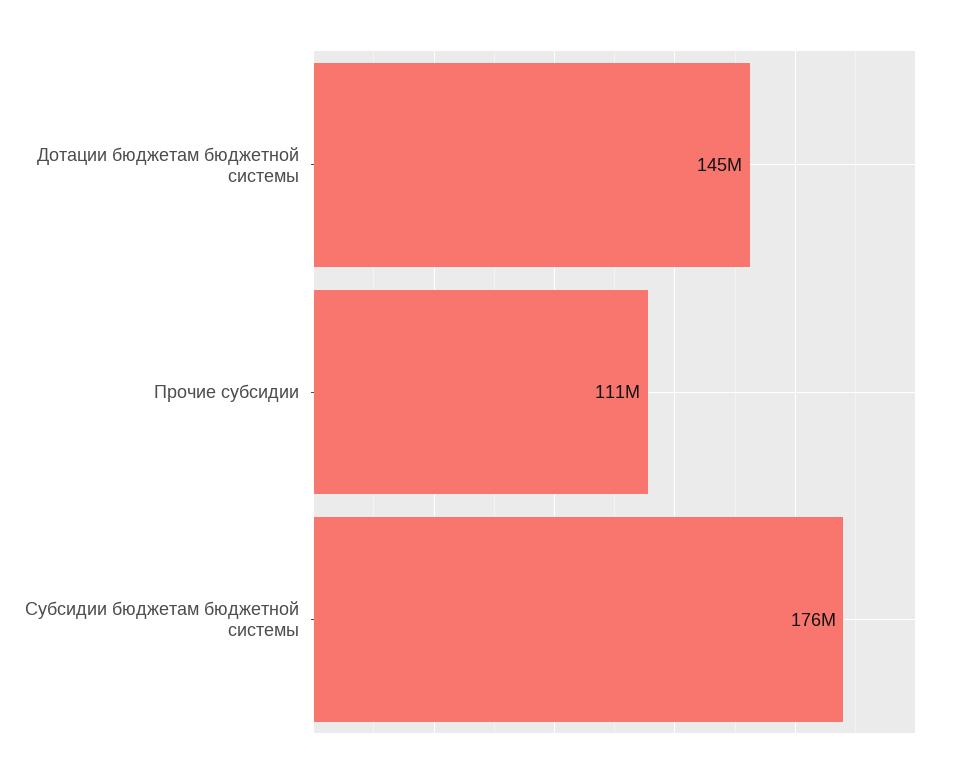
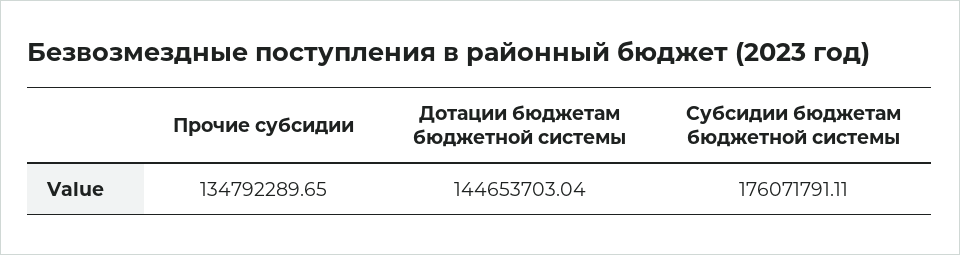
  {
    "Дотации бюджетам бюджетной системы": 144653703.04,
-   "Прочие субсидии": 111000000,
+   "Прочие субсидии": 134792289.65,
    "Субсидии бюджетам бюджетной системы": 176071791.11
  }

